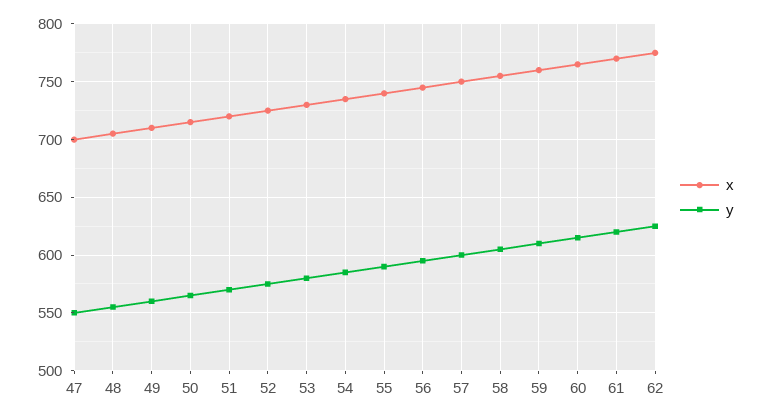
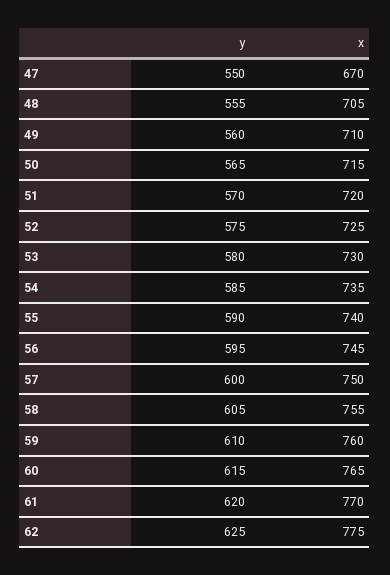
  {
    "x": {
-     "47": 700,
+     "47": 670,
      "48": 705,
      "49": 710,
      "50": 715,
      "51": 720,
      "52": 725,
      "53": 730,
      "54": 735,
      "55": 740,
      "56": 745,
      "57": 750,
      "58": 755,
      "59": 760,
      "60": 765,
      "61": 770,
      "62": 775
    },
    "y": {
      "47": 550,
      "48": 555,
      "49": 560,
      "50": 565,
      "51": 570,
      "52": 575,
      "53": 580,
      "54": 585,
      "55": 590,
      "56": 595,
      "57": 600,
      "58": 605,
      "59": 610,
      "60": 615,
      "61": 620,
      "62": 625
    }
  }

